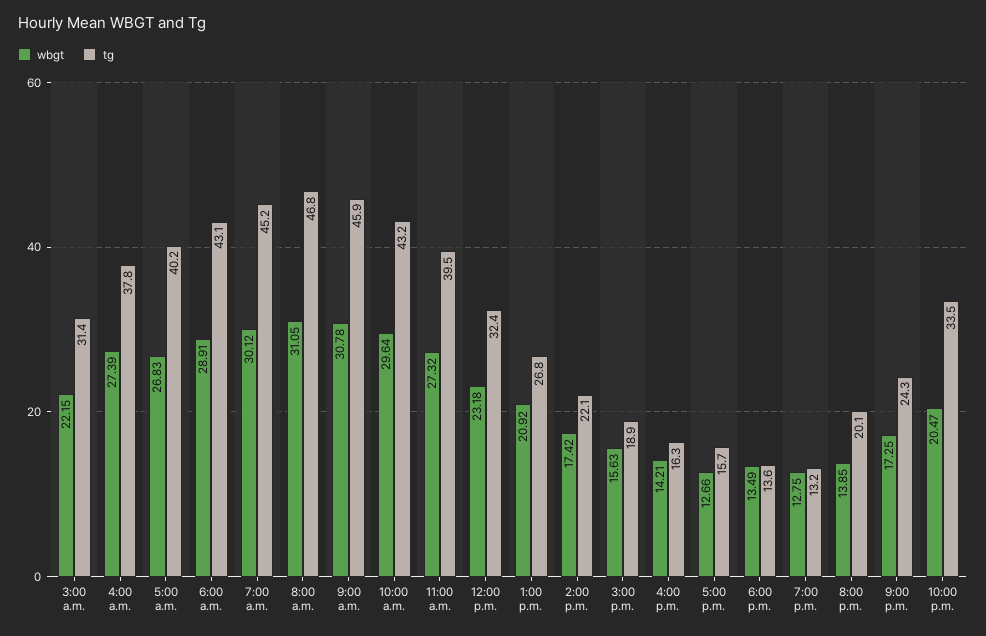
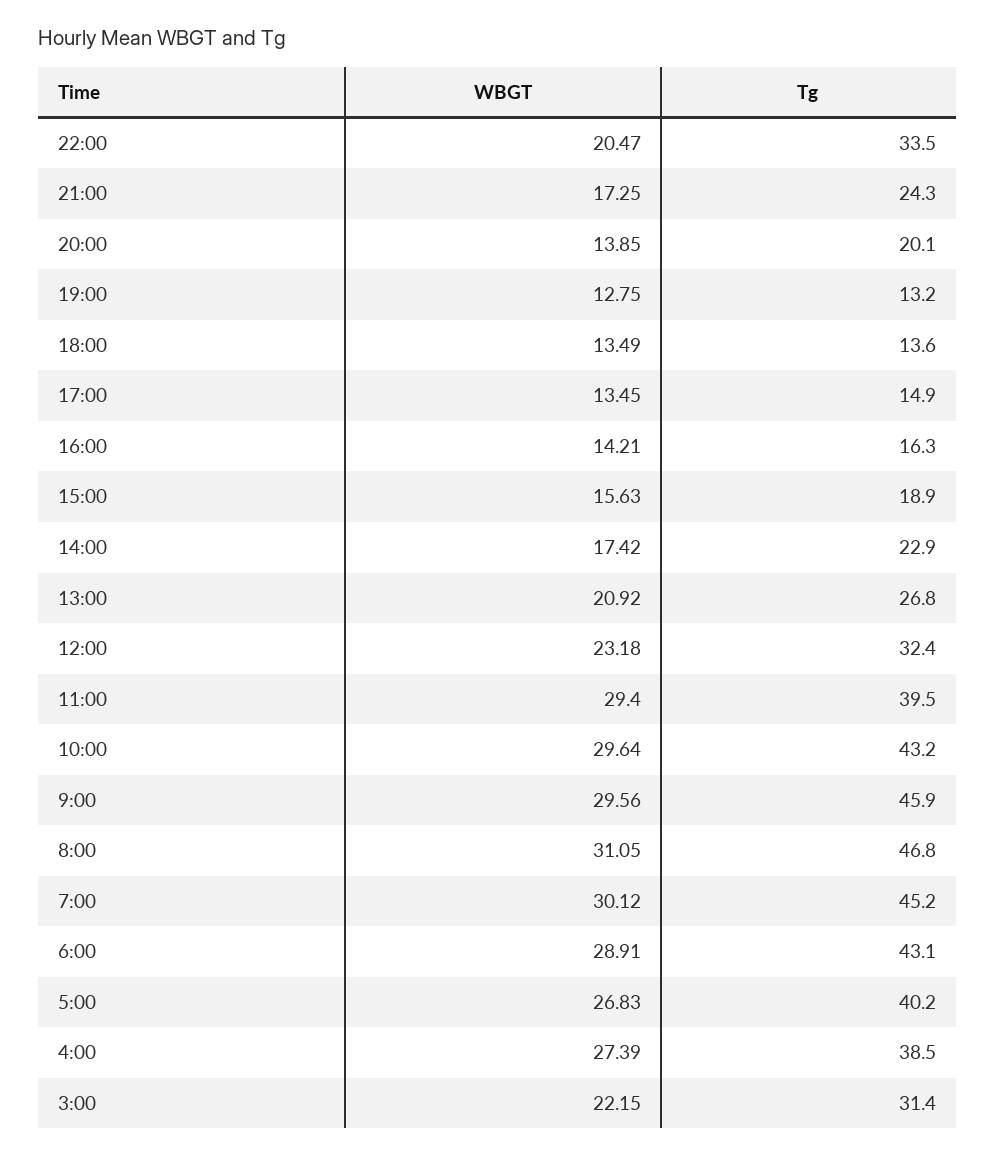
  {
    "wbgt": {
      "3:00 a.m.": 22.15,
      "4:00 a.m.": 27.39,
      "5:00 a.m.": 26.83,
      "6:00 a.m.": 28.91,
      "7:00 a.m.": 30.12,
      "8:00 a.m.": 31.05,
-     "9:00 a.m.": 30.78,
+     "9:00 a.m.": 29.56,
      "10:00 a.m.": 29.64,
-     "11:00 a.m.": 27.32,
+     "11:00 a.m.": 29.4,
      "12:00 p.m.": 23.18,
      "1:00 p.m.": 20.92,
      "2:00 p.m.": 17.42,
      "3:00 p.m.": 15.63,
      "4:00 p.m.": 14.21,
-     "5:00 p.m.": 12.66,
+     "5:00 p.m.": 13.45,
      "6:00 p.m.": 13.49,
      "7:00 p.m.": 12.75,
      "8:00 p.m.": 13.85,
      "9:00 p.m.": 17.25,
      "10:00 p.m.": 20.47
    },
    "tg": {
      "3:00 a.m.": 31.4,
-     "4:00 a.m.": 37.8,
+     "4:00 a.m.": 38.5,
      "5:00 a.m.": 40.2,
      "6:00 a.m.": 43.1,
      "7:00 a.m.": 45.2,
      "8:00 a.m.": 46.8,
      "9:00 a.m.": 45.9,
      "10:00 a.m.": 43.2,
      "11:00 a.m.": 39.5,
      "12:00 p.m.": 32.4,
      "1:00 p.m.": 26.8,
-     "2:00 p.m.": 22.1,
+     "2:00 p.m.": 22.9,
      "3:00 p.m.": 18.9,
      "4:00 p.m.": 16.3,
-     "5:00 p.m.": 15.7,
+     "5:00 p.m.": 14.9,
      "6:00 p.m.": 13.6,
      "7:00 p.m.": 13.2,
      "8:00 p.m.": 20.1,
      "9:00 p.m.": 24.3,
      "10:00 p.m.": 33.5
    }
  }

